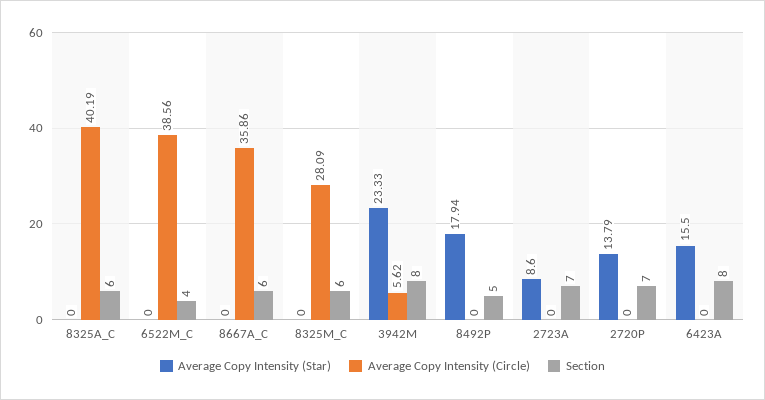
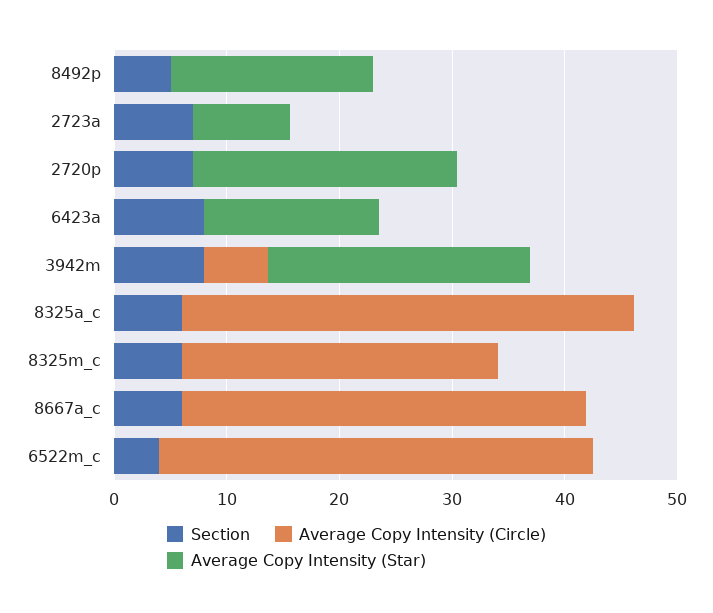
  {
    "Average Copy Intensity (Star)": {
      "8325A_C": 0,
      "6522M_C": 0,
      "8667A_C": 0,
      "8325M_C": 0,
      "3942M": 23.33,
      "8492P": 17.94,
      "2723A": 8.6,
-     "2720P": 13.79,
+     "2720P": 24,
      "6423A": 15.5
    },
    "Average Copy Intensity (Circle)": {
      "8325A_C": 40.19,
      "6522M_C": 38.56,
      "8667A_C": 35.86,
      "8325M_C": 28.09,
      "3942M": 5.62,
      "8492P": 0,
      "2723A": 0,
      "2720P": 0,
      "6423A": 0
    },
    "Section": {
      "8325A_C": 6,
      "6522M_C": 4,
      "8667A_C": 6,
      "8325M_C": 6,
      "3942M": 8,
      "8492P": 5,
      "2723A": 7,
      "2720P": 7,
      "6423A": 8
    }
  }

